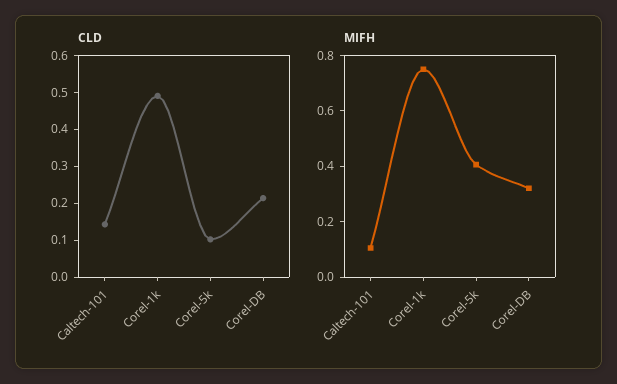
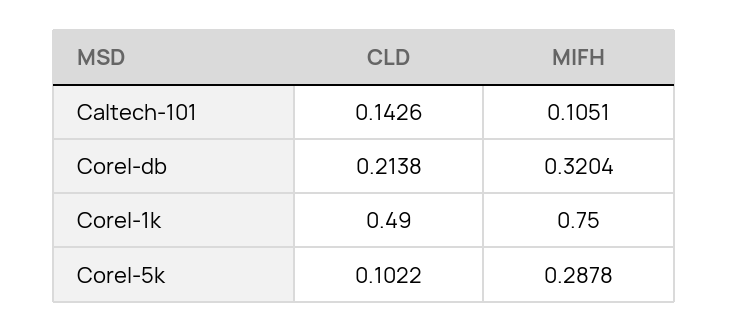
  {
    "CLD": {
      "Caltech-101": 0.1426,
      "Corel-1k": 0.49,
      "Corel-5k": 0.1022,
      "Corel-DB": 0.2138
    },
    "MIFH": {
      "Caltech-101": 0.1051,
      "Corel-1k": 0.75,
-     "Corel-5k": 0.4,
+     "Corel-5k": 0.2878,
      "Corel-DB": 0.3204
    }
  }

